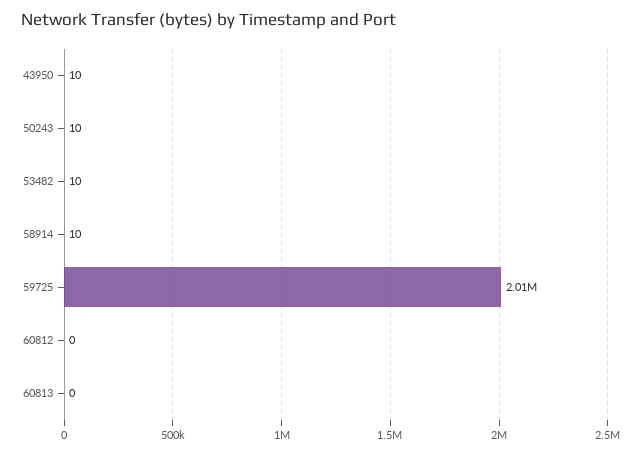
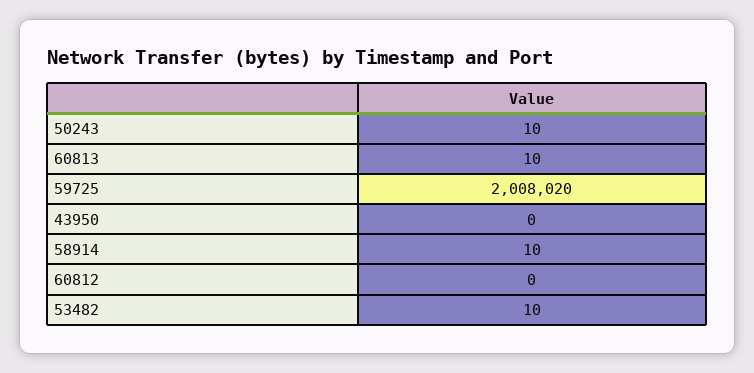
  {
-   "43950": 10,
+   "43950": 0,
    "50243": 10,
    "53482": 10,
    "58914": 10,
    "59725": 2008020,
    "60812": 0,
-   "60813": 0
+   "60813": 10
  }

